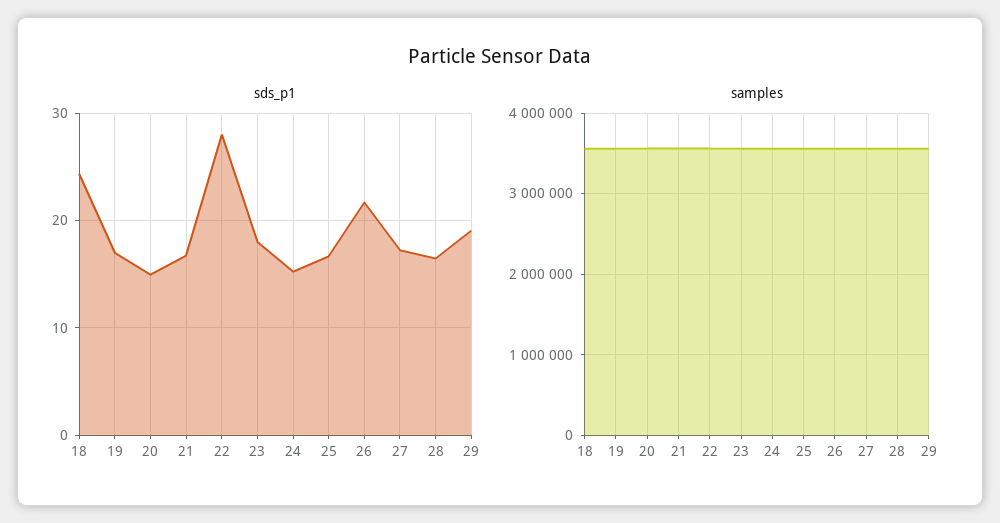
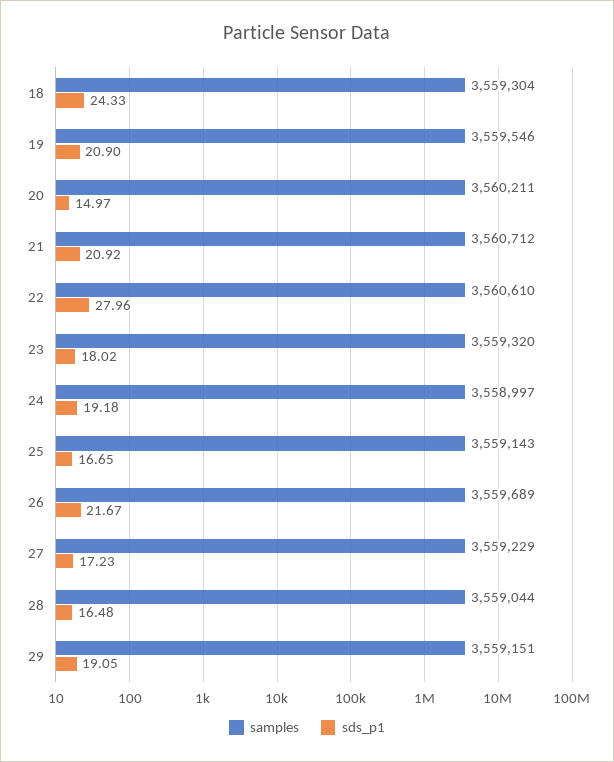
  {
    "sds_p1": {
      "18": 24.33,
-     "19": 17,
+     "19": 20.9,
      "20": 14.97,
-     "21": 17,
+     "21": 20.92,
      "22": 27.96,
      "23": 18.02,
-     "24": 15,
+     "24": 19.18,
      "25": 16.65,
      "26": 21.67,
      "27": 17.23,
      "28": 16.48,
      "29": 19.05
    },
    "samples": {
      "18": 3559304,
      "19": 3559546,
      "20": 3560211,
      "21": 3560712,
      "22": 3560610,
      "23": 3559320,
      "24": 3558997,
      "25": 3559143,
      "26": 3559689,
      "27": 3559229,
      "28": 3559044,
      "29": 3559151
    }
  }

